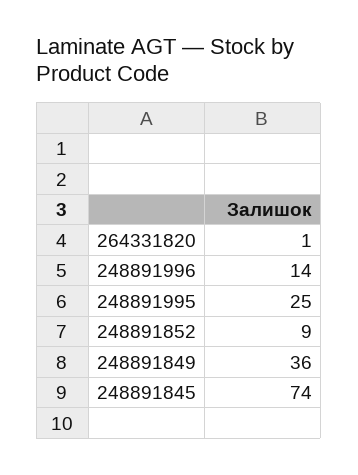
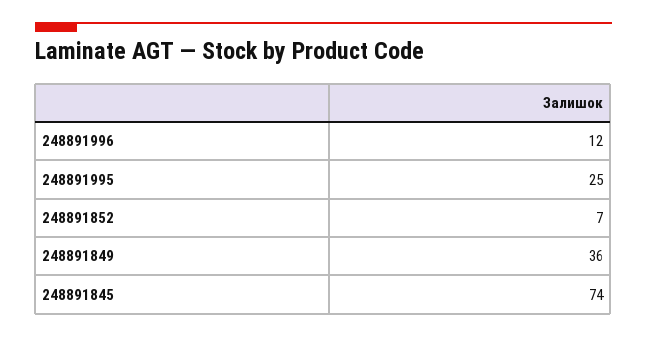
  {
-   "264331820": 1,
-   "248891996": 14,
+   "248891996": 12,
    "248891995": 25,
-   "248891852": 9,
+   "248891852": 7,
    "248891849": 36,
    "248891845": 74
  }

